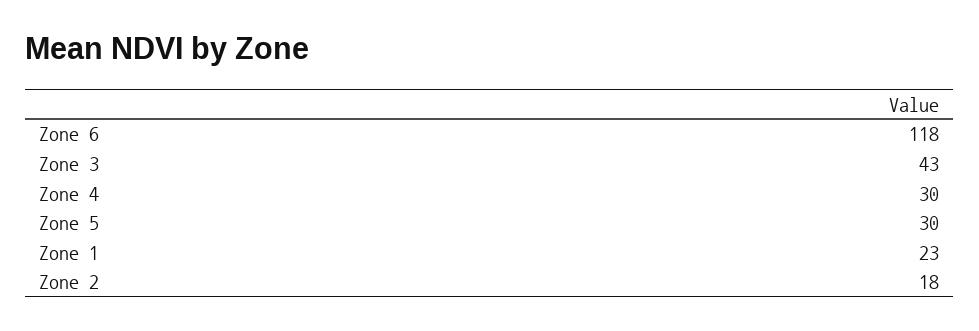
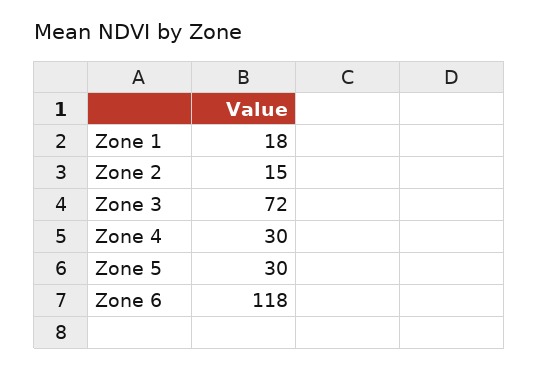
  {
    "Zone 6": 118,
-   "Zone 3": 43,
+   "Zone 3": 72,
    "Zone 4": 30,
    "Zone 5": 30,
-   "Zone 1": 23,
+   "Zone 1": 18,
-   "Zone 2": 18
+   "Zone 2": 15
  }

